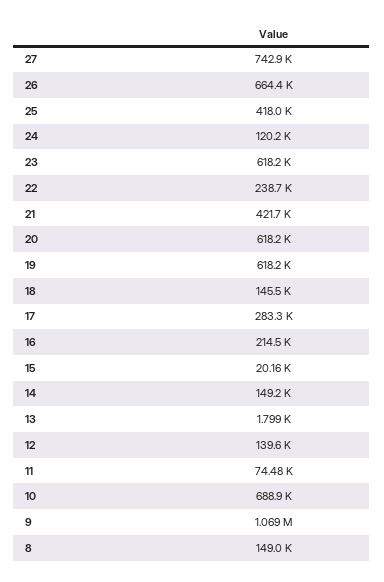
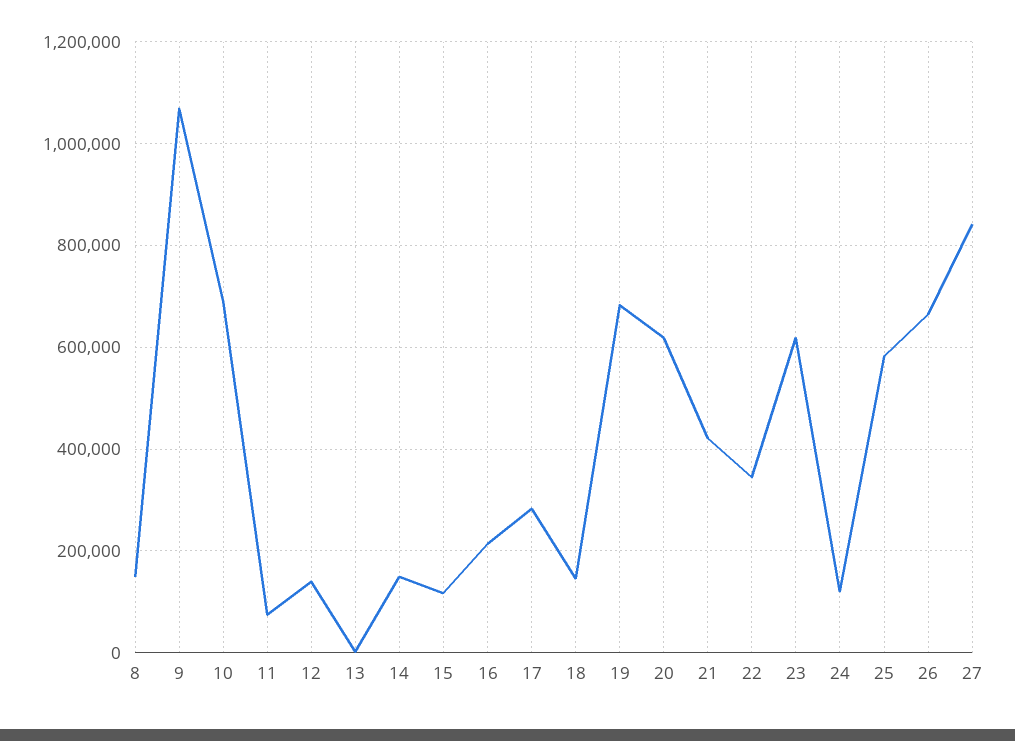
  {
-   "27": 742900,
+   "27": 840000,
    "26": 664400,
-   "25": 418000,
+   "25": 580000,
    "24": 120200,
    "23": 618200,
-   "22": 238700,
+   "22": 340000,
    "21": 421700,
    "20": 618200,
-   "19": 618200,
+   "19": 680000,
    "18": 145500,
    "17": 283300,
    "16": 214500,
-   "15": 20160,
+   "15": 120000,
    "14": 149200,
    "13": 1799,
    "12": 139600,
    "11": 74480,
    "10": 688900,
    "9": 1069000,
    "8": 149000
  }

